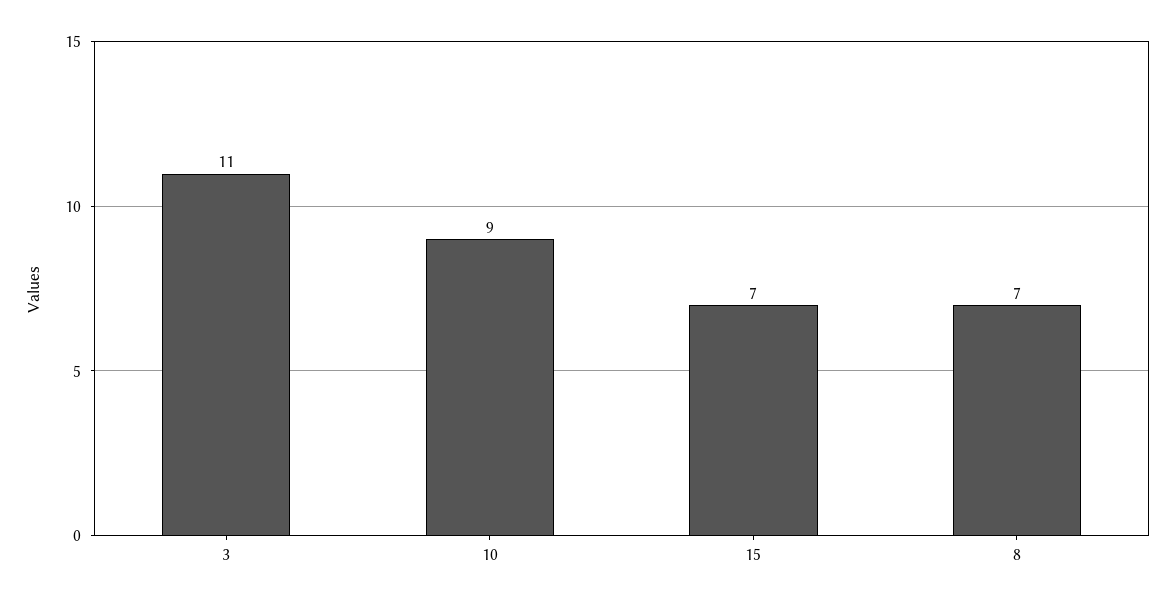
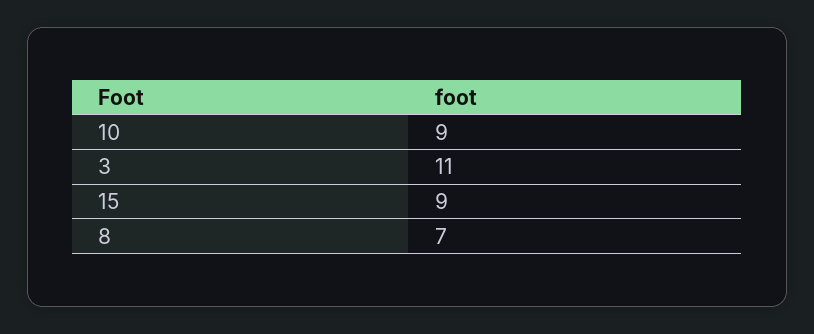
  {
    "3": 11,
    "10": 9,
-   "15": 7,
+   "15": 9,
    "8": 7
  }

